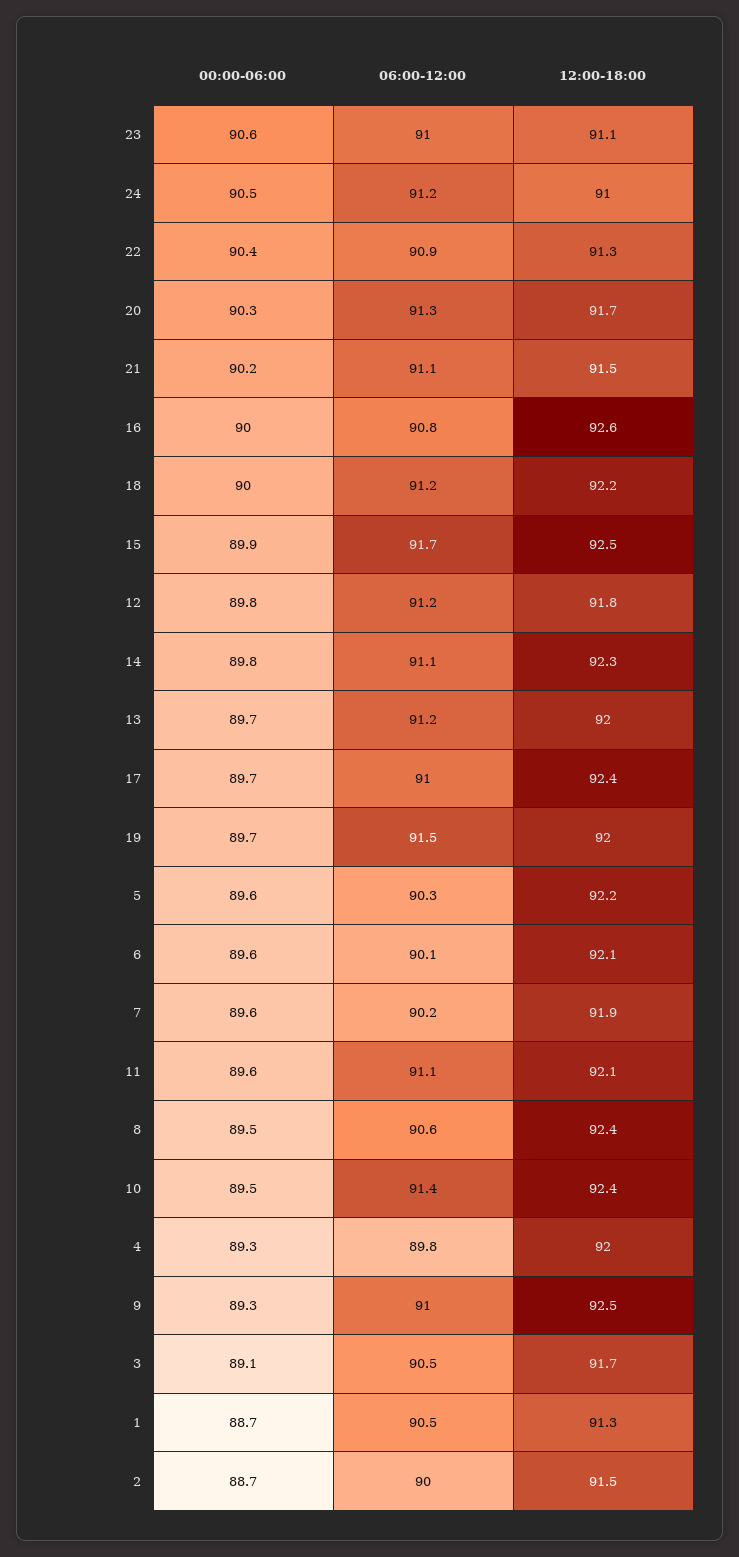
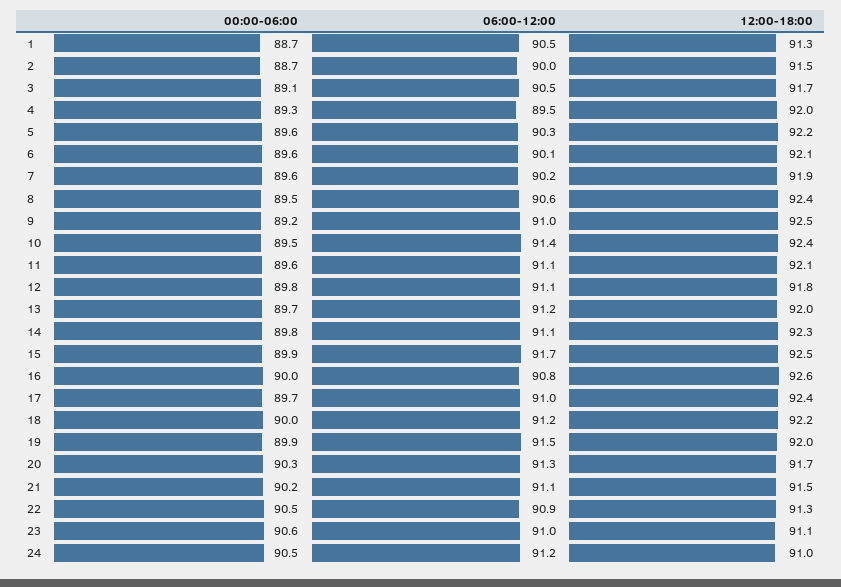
  {
    "00:00-06:00": {
      "23": 90.6,
      "24": 90.5,
-     "22": 90.4,
+     "22": 90.5,
      "20": 90.3,
      "21": 90.2,
      "16": 90,
      "18": 90,
      "15": 89.9,
      "12": 89.8,
      "14": 89.8,
      "13": 89.7,
      "17": 89.7,
-     "19": 89.7,
+     "19": 89.9,
      "5": 89.6,
      "6": 89.6,
      "7": 89.6,
      "11": 89.6,
      "8": 89.5,
      "10": 89.5,
      "4": 89.3,
-     "9": 89.3,
+     "9": 89.2,
      "3": 89.1,
      "1": 88.7,
      "2": 88.7
    },
    "06:00-12:00": {
      "23": 91,
      "24": 91.2,
      "22": 90.9,
      "20": 91.3,
      "21": 91.1,
      "16": 90.8,
      "18": 91.2,
      "15": 91.7,
-     "12": 91.2,
+     "12": 91.1,
      "14": 91.1,
      "13": 91.2,
      "17": 91,
      "19": 91.5,
      "5": 90.3,
      "6": 90.1,
      "7": 90.2,
      "11": 91.1,
      "8": 90.6,
      "10": 91.4,
-     "4": 89.8,
+     "4": 89.5,
      "9": 91,
      "3": 90.5,
      "1": 90.5,
      "2": 90
    },
    "12:00-18:00": {
      "23": 91.1,
      "24": 91,
      "22": 91.3,
      "20": 91.7,
      "21": 91.5,
      "16": 92.6,
      "18": 92.2,
      "15": 92.5,
      "12": 91.8,
      "14": 92.3,
      "13": 92,
      "17": 92.4,
      "19": 92,
      "5": 92.2,
      "6": 92.1,
      "7": 91.9,
      "11": 92.1,
      "8": 92.4,
      "10": 92.4,
      "4": 92,
      "9": 92.5,
      "3": 91.7,
      "1": 91.3,
      "2": 91.5
    }
  }

